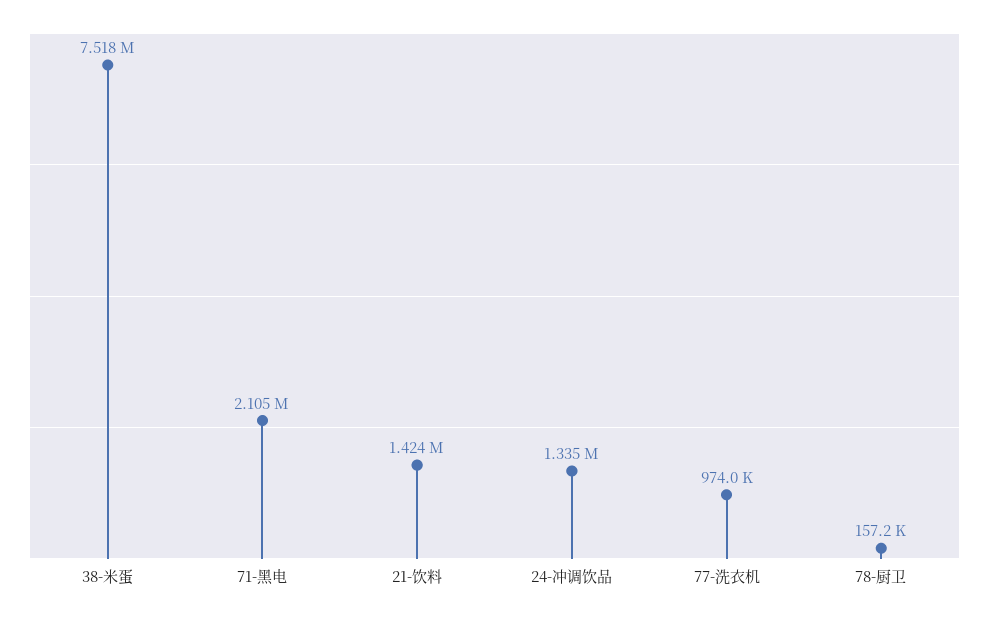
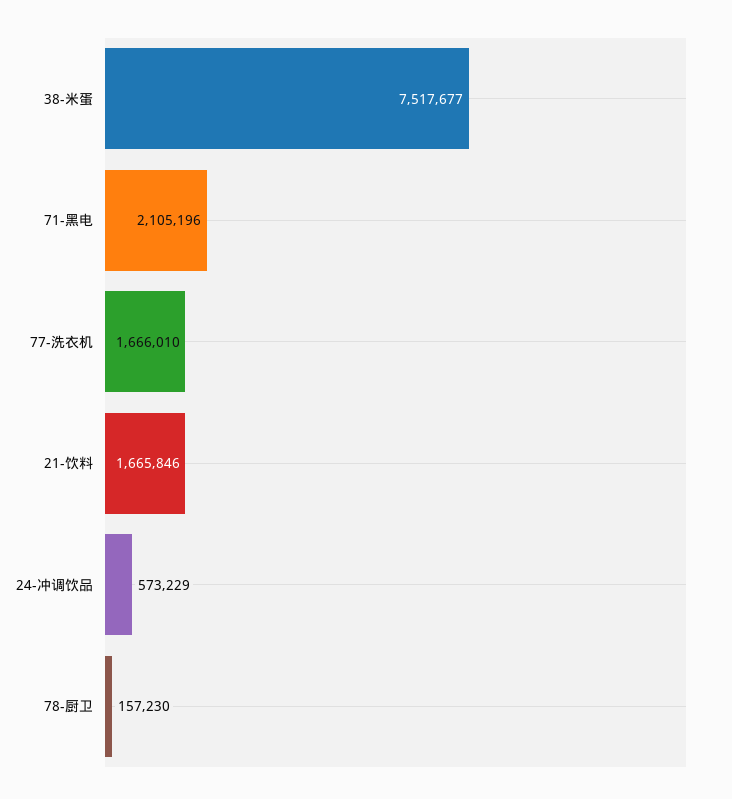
  {
    "38-米蛋": 7517677,
    "71-黑电": 2105196,
-   "21-饮料": 1424000,
+   "21-饮料": 1665846,
-   "24-冲调饮品": 1335000,
+   "24-冲调饮品": 573229,
-   "77-洗衣机": 974000,
+   "77-洗衣机": 1666010,
    "78-厨卫": 157230
  }

